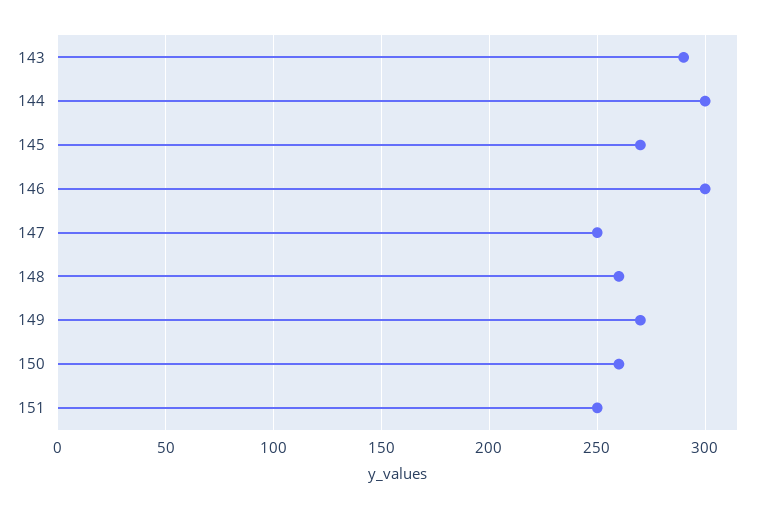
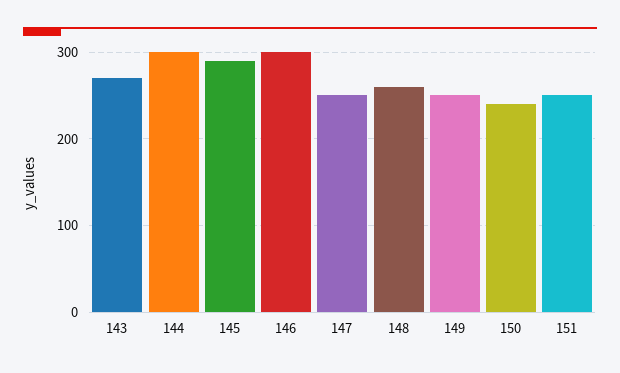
  {
-   "143": 290,
+   "143": 270,
    "144": 300,
-   "145": 270,
+   "145": 290,
    "146": 300,
    "147": 250,
    "148": 260,
-   "149": 270,
+   "149": 250,
-   "150": 260,
+   "150": 240,
    "151": 250
  }

